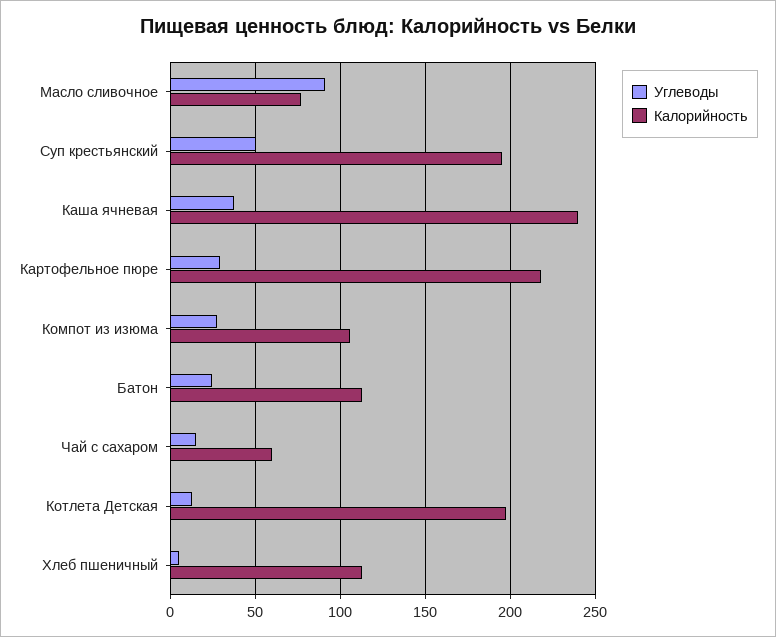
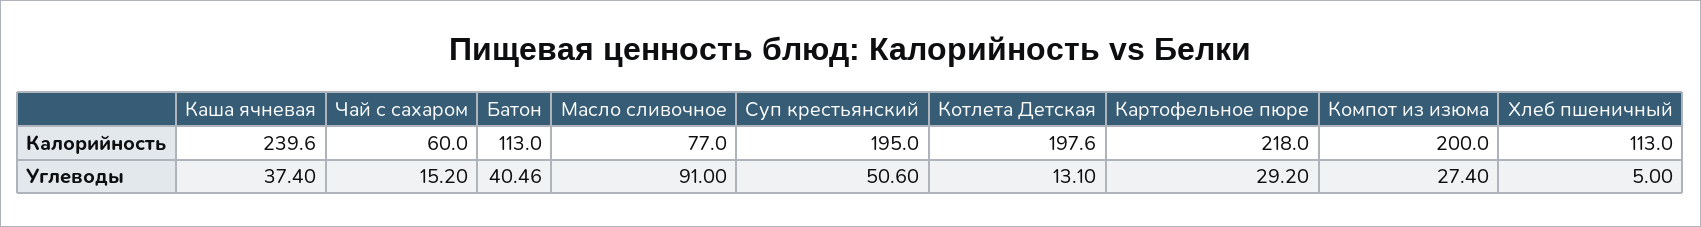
  {
    "Углеводы": {
      "Масло сливочное": 91,
      "Суп крестьянский": 50.6,
      "Каша ячневая": 37.4,
      "Картофельное пюре": 29.2,
      "Компот из изюма": 27.4,
-     "Батон": 25,
+     "Батон": 40.46,
      "Чай с сахаром": 15.2,
      "Котлета Детская": 13.1,
      "Хлеб пшеничный": 5
    },
    "Калорийность": {
      "Масло сливочное": 77,
      "Суп крестьянский": 195,
      "Каша ячневая": 239.6,
      "Картофельное пюре": 218,
-     "Компот из изюма": 105,
+     "Компот из изюма": 200,
      "Батон": 113,
      "Чай с сахаром": 60,
      "Котлета Детская": 197.6,
      "Хлеб пшеничный": 113
    }
  }

